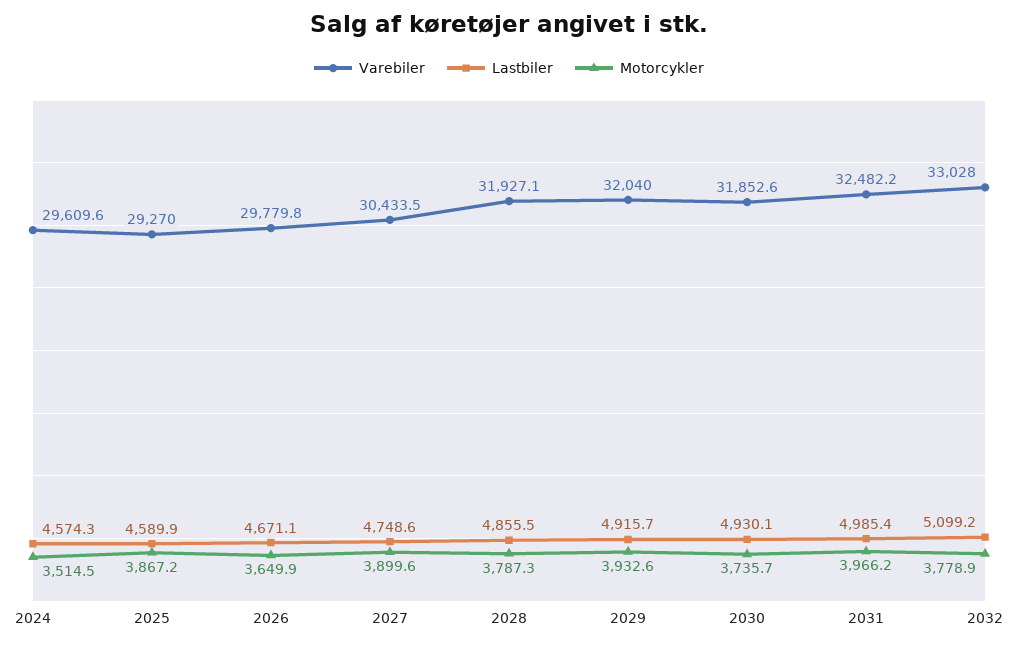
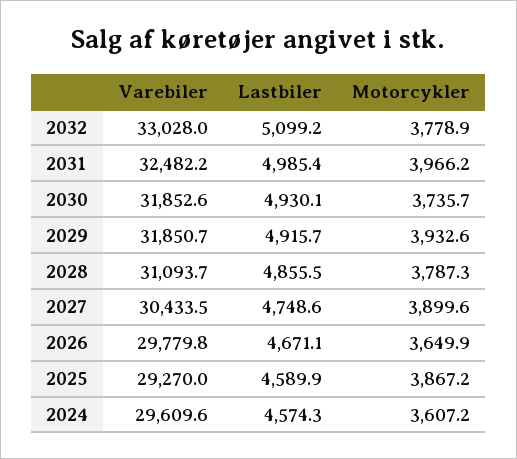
  {
    "Varebiler": {
      "2024": 29609.6,
      "2025": 29270,
      "2026": 29779.8,
      "2027": 30433.5,
-     "2028": 31927.1,
+     "2028": 31093.7,
-     "2029": 32040,
+     "2029": 31850.7,
      "2030": 31852.6,
      "2031": 32482.2,
      "2032": 33028
    },
    "Lastbiler": {
      "2024": 4574.3,
      "2025": 4589.9,
      "2026": 4671.1,
      "2027": 4748.6,
      "2028": 4855.5,
      "2029": 4915.7,
      "2030": 4930.1,
      "2031": 4985.4,
      "2032": 5099.2
    },
    "Motorcykler": {
-     "2024": 3514.5,
+     "2024": 3607.2,
      "2025": 3867.2,
      "2026": 3649.9,
      "2027": 3899.6,
      "2028": 3787.3,
      "2029": 3932.6,
      "2030": 3735.7,
      "2031": 3966.2,
      "2032": 3778.9
    }
  }

